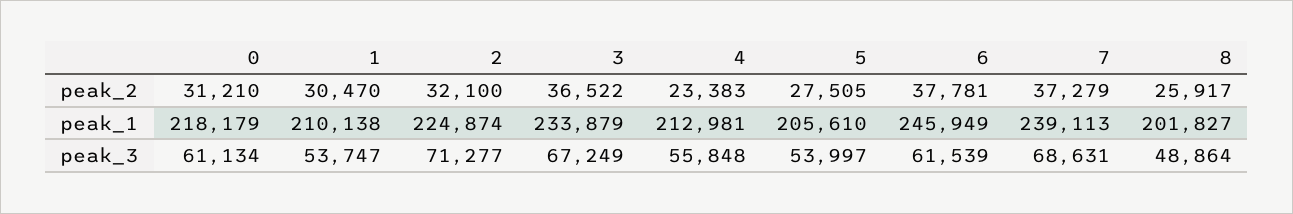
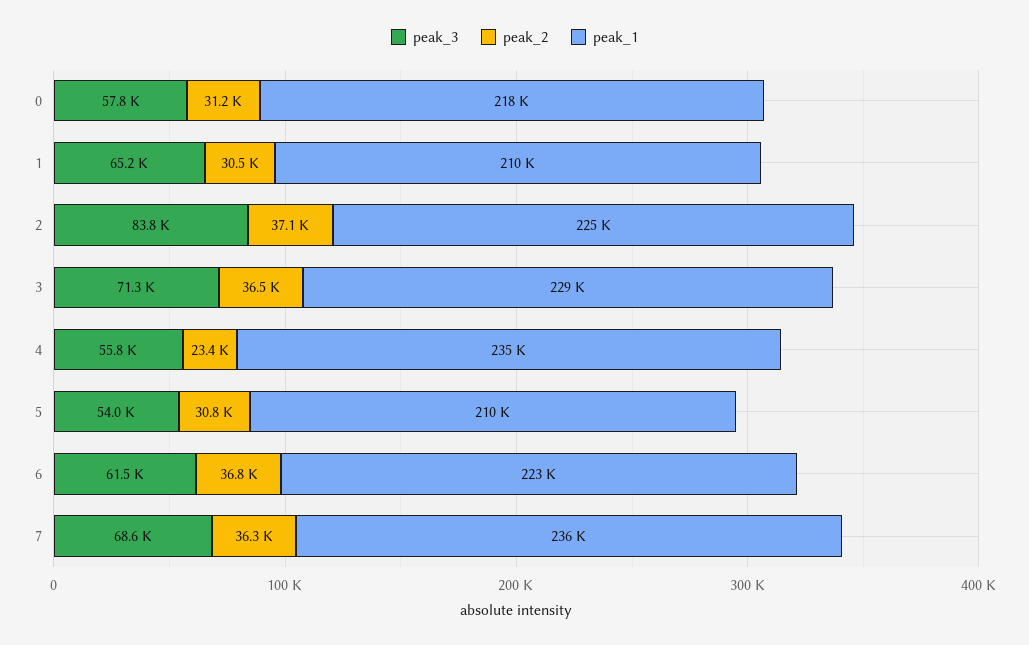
  {
    "peak_2": {
      "0": 31210,
      "1": 30470,
-     "2": 32100,
+     "2": 37100,
      "3": 36522,
      "4": 23383,
-     "5": 27505,
+     "5": 30800,
-     "6": 37781,
+     "6": 36800,
-     "7": 37279,
+     "7": 36300
-     "8": 25917
    },
    "peak_1": {
      "0": 218179,
      "1": 210138,
      "2": 224874,
-     "3": 233879,
+     "3": 229000,
-     "4": 212981,
+     "4": 235000,
-     "5": 205610,
+     "5": 210000,
-     "6": 245949,
+     "6": 223000,
-     "7": 239113,
+     "7": 236000
-     "8": 201827
    },
    "peak_3": {
-     "0": 61134,
+     "0": 57800,
-     "1": 53747,
+     "1": 65200,
-     "2": 71277,
+     "2": 83800,
-     "3": 67249,
+     "3": 71300,
      "4": 55848,
      "5": 53997,
      "6": 61539,
-     "7": 68631,
+     "7": 68631
-     "8": 48864
    }
  }

